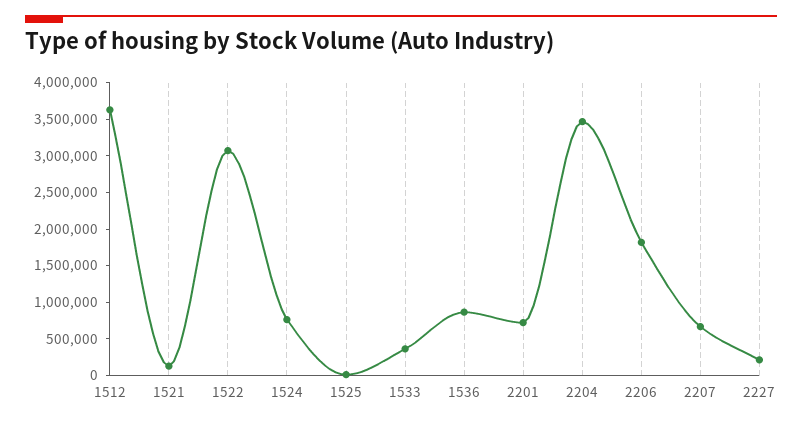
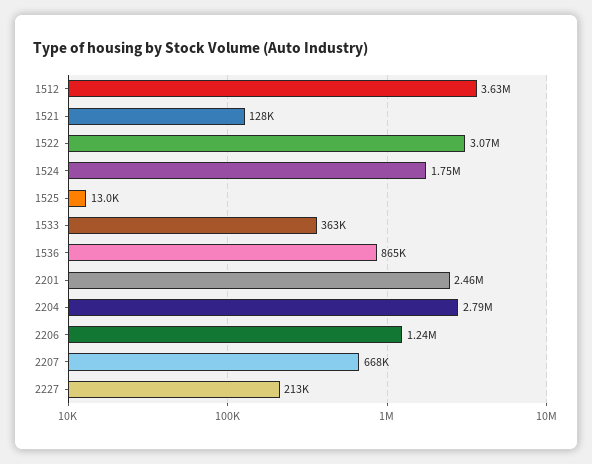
  {
    "1512": 3630000,
    "1521": 128000,
    "1522": 3070000,
-   "1524": 750000,
+   "1524": 1750000,
    "1525": 13000,
    "1533": 363000,
    "1536": 865000,
-   "2201": 750000,
+   "2201": 2460000,
-   "2204": 3500000,
+   "2204": 2790000,
-   "2206": 1750000,
+   "2206": 1240000,
    "2207": 668000,
    "2227": 213000
  }

